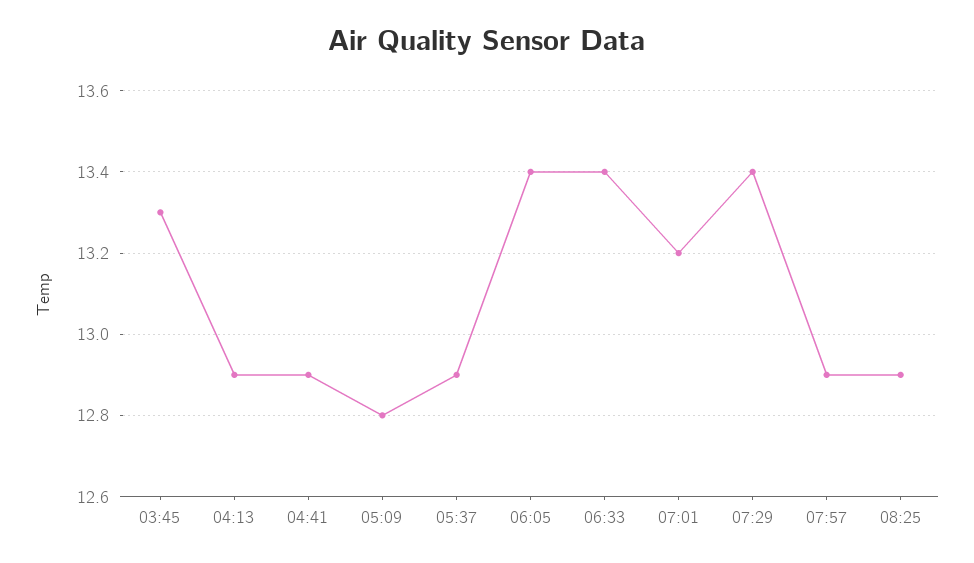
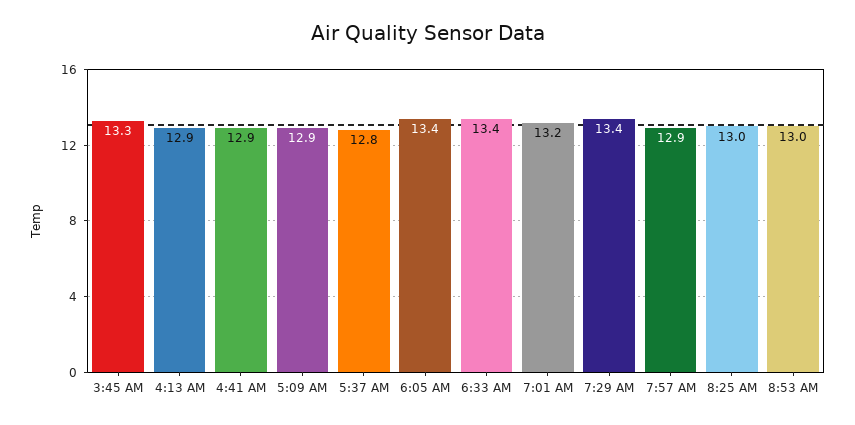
  {
    "03:45": 13.3,
    "04:13": 12.9,
    "04:41": 12.9,
-   "05:09": 12.8,
+   "05:09": 12.9,
-   "05:37": 12.9,
+   "05:37": 12.8,
    "06:05": 13.4,
    "06:33": 13.4,
    "07:01": 13.2,
    "07:29": 13.4,
    "07:57": 12.9,
-   "08:25": 12.9
+   "08:25": 13,
+   "8:53 AM": 13
  }

